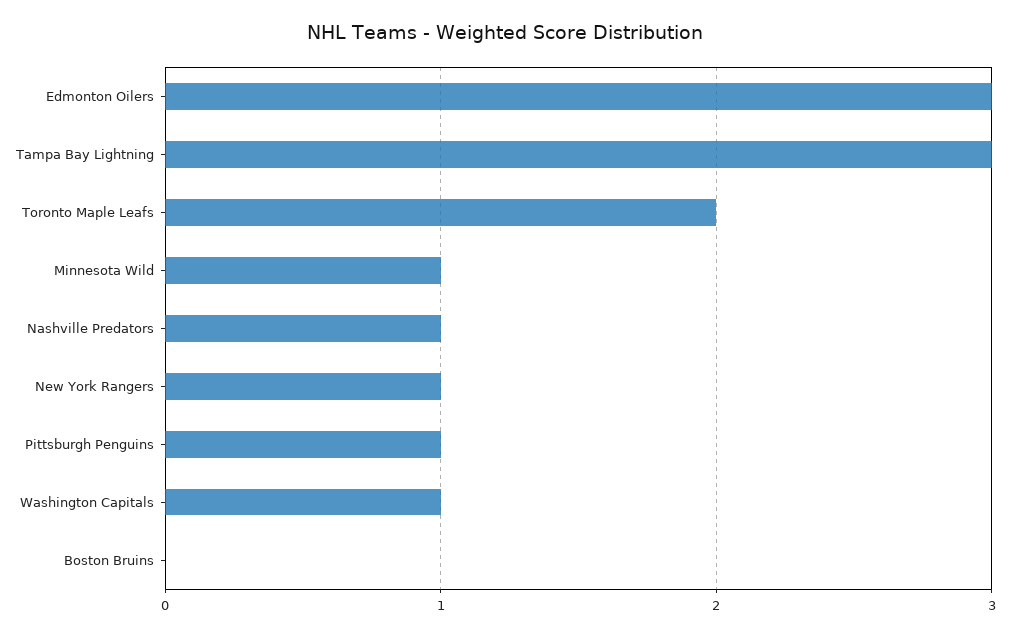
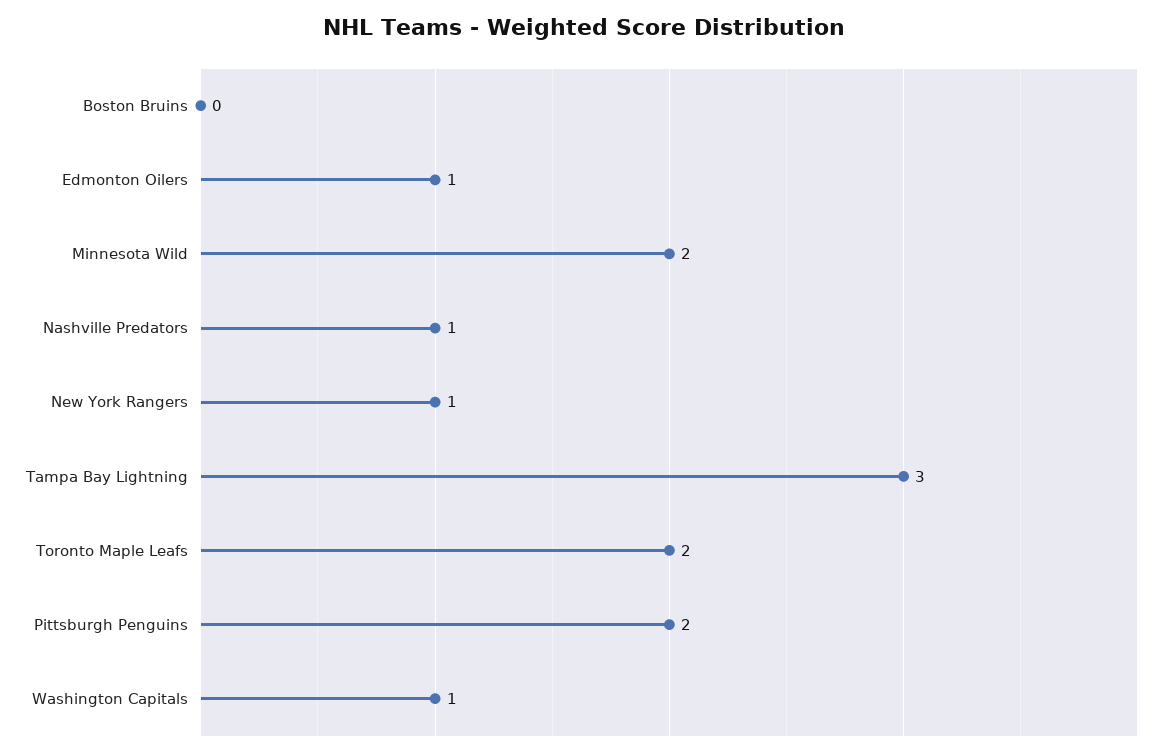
  {
-   "Edmonton Oilers": 3,
+   "Edmonton Oilers": 1,
    "Tampa Bay Lightning": 3,
    "Toronto Maple Leafs": 2,
-   "Minnesota Wild": 1,
+   "Minnesota Wild": 2,
    "Nashville Predators": 1,
    "New York Rangers": 1,
-   "Pittsburgh Penguins": 1,
+   "Pittsburgh Penguins": 2,
    "Washington Capitals": 1,
    "Boston Bruins": 0
  }

